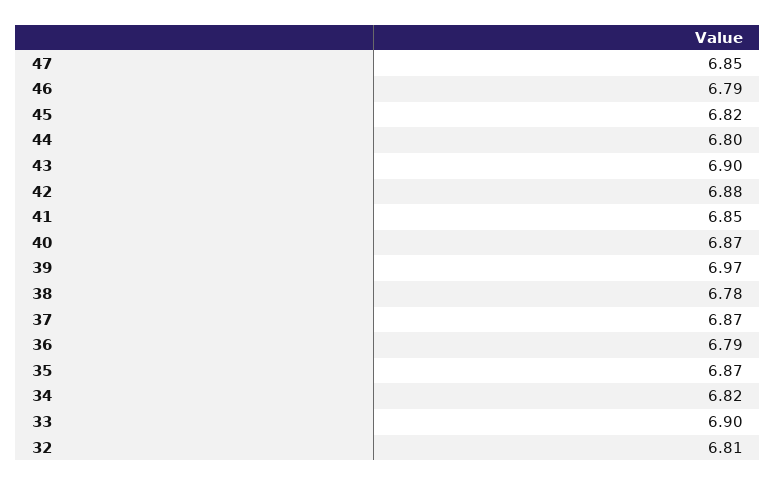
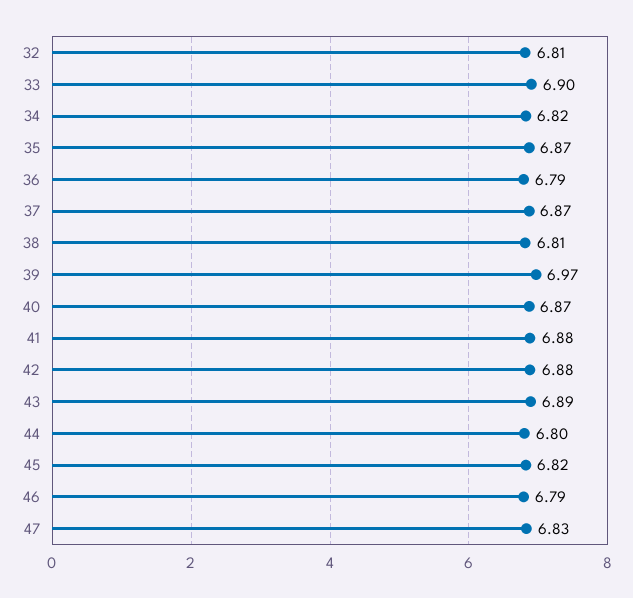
  {
-   "47": 6.85,
+   "47": 6.83,
    "46": 6.79,
    "45": 6.82,
    "44": 6.8,
-   "43": 6.9,
+   "43": 6.89,
    "42": 6.88,
-   "41": 6.85,
+   "41": 6.88,
    "40": 6.87,
    "39": 6.97,
-   "38": 6.78,
+   "38": 6.81,
    "37": 6.87,
    "36": 6.79,
    "35": 6.87,
    "34": 6.82,
    "33": 6.9,
    "32": 6.81
  }

